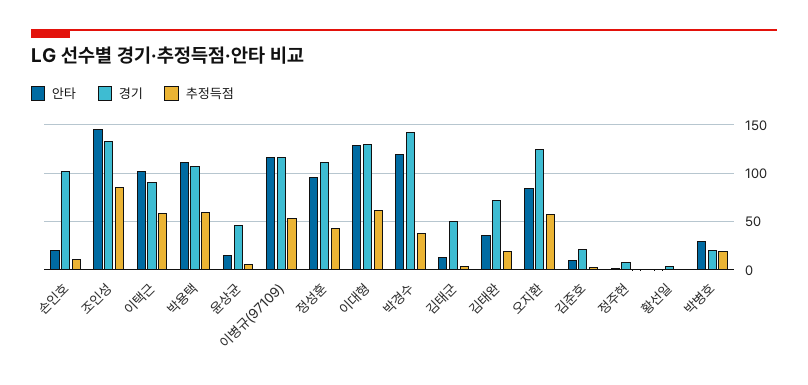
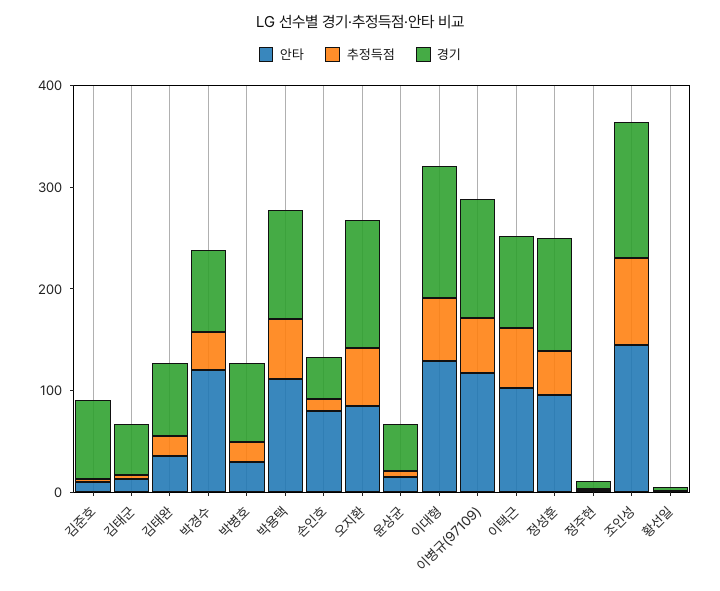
  {
    "안타": {
-     "손인호": 20,
+     "손인호": 80,
      "조인성": 150,
      "이택근": 100,
      "박용택": 110,
      "윤상균": 20,
      "이병규(97109)": 120,
      "정성훈": 100,
      "이대형": 130,
      "박경수": 120,
      "김태군": 10,
      "김태완": 40,
      "오지환": 90,
      "김준호": 10,
      "정주현": 0,
      "황선일": 0,
      "박병호": 30
    },
    "경기": {
-     "손인호": 100,
+     "손인호": 40,
      "조인성": 130,
      "이택근": 90,
      "박용택": 110,
      "윤상균": 50,
      "이병규(97109)": 120,
      "정성훈": 110,
      "이대형": 130,
-     "박경수": 140,
+     "박경수": 80,
      "김태군": 50,
      "김태완": 70,
      "오지환": 130,
-     "김준호": 20,
+     "김준호": 80,
      "정주현": 10,
      "황선일": 0,
-     "박병호": 20
+     "박병호": 80
    },
    "추정득점": {
      "손인호": 10,
      "조인성": 90,
      "이택근": 60,
      "박용택": 60,
      "윤상균": 10,
      "이병규(97109)": 50,
      "정성훈": 40,
      "이대형": 60,
      "박경수": 40,
      "김태군": 0,
      "김태완": 20,
      "오지환": 60,
      "김준호": 0,
      "정주현": 0,
      "황선일": 0,
      "박병호": 20
    }
  }

